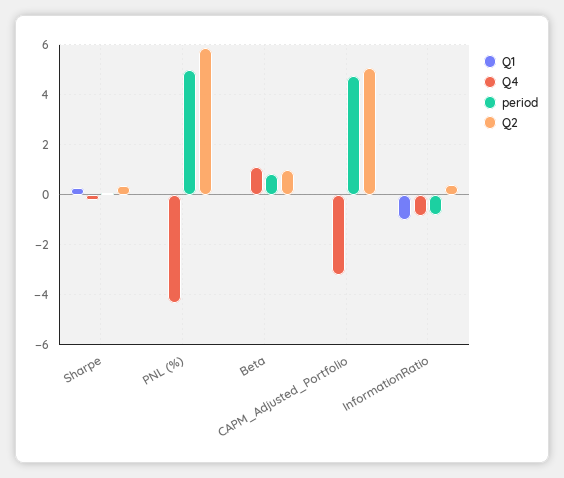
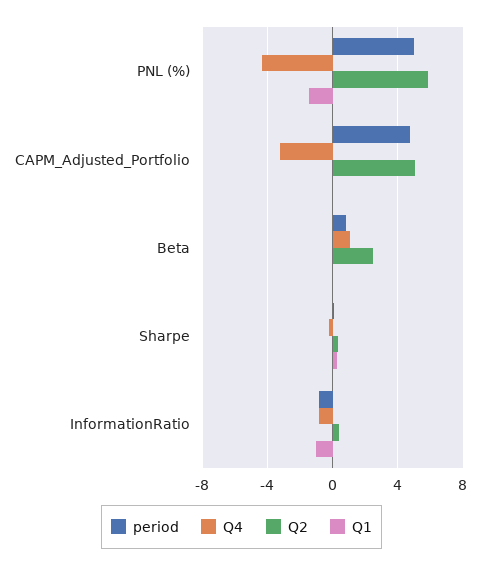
  {
    "Q1": {
      "Sharpe": 0.25,
-     "PNL (%)": 0,
+     "PNL (%)": -1.5,
      "Beta": 0,
      "CAPM_Adjusted_Portfolio": 0,
      "InformationRatio": -1
    },
    "Q4": {
      "Sharpe": -0.25,
      "PNL (%)": -4.25,
      "Beta": 1,
      "CAPM_Adjusted_Portfolio": -3.25,
      "InformationRatio": -0.75
    },
    "period": {
      "Sharpe": 0,
      "PNL (%)": 5,
      "Beta": 0.75,
      "CAPM_Adjusted_Portfolio": 4.75,
      "InformationRatio": -0.75
    },
    "Q2": {
      "Sharpe": 0.25,
      "PNL (%)": 5.75,
-     "Beta": 1,
+     "Beta": 2.5,
      "CAPM_Adjusted_Portfolio": 5,
      "InformationRatio": 0.5
    }
  }

